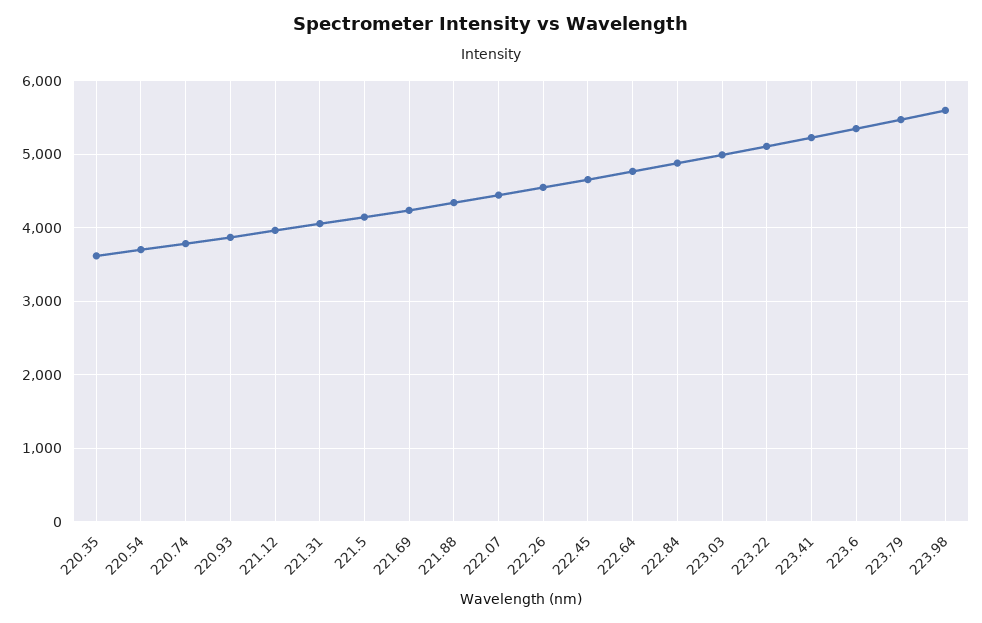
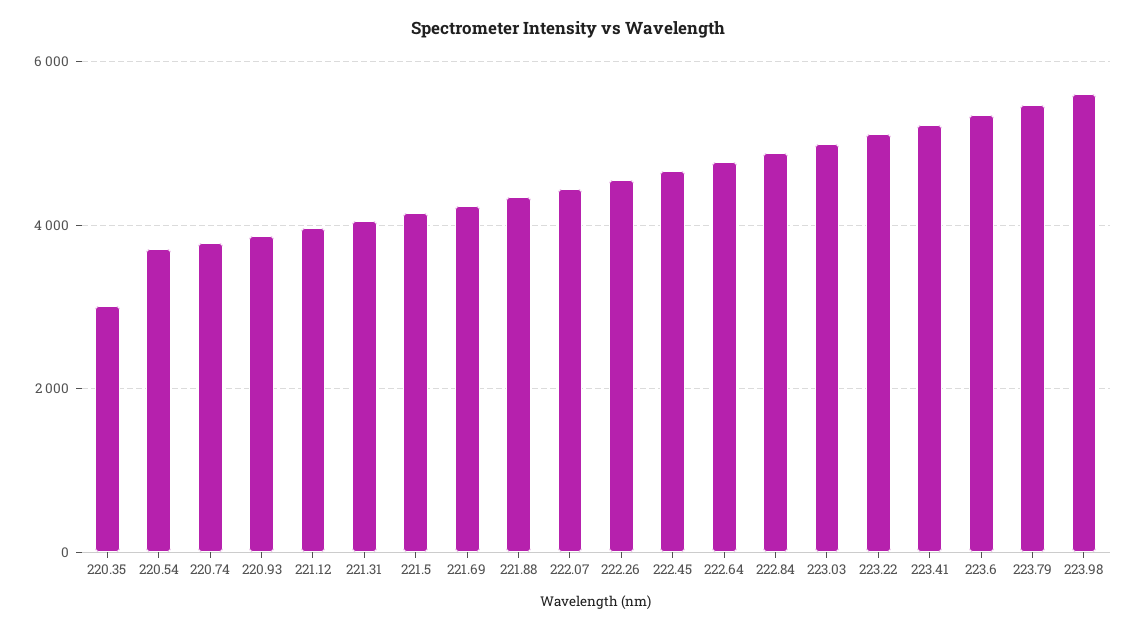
  {
-   "220.35": 3600,
+   "220.35": 3000,
    "220.54": 3700,
    "220.74": 3800,
    "220.93": 3900,
    "221.12": 4000,
    "221.31": 4100,
    "221.5": 4100,
    "221.69": 4200,
    "221.88": 4300,
    "222.07": 4400,
    "222.26": 4600,
    "222.45": 4700,
    "222.64": 4800,
    "222.84": 4900,
    "223.03": 5000,
    "223.22": 5100,
    "223.41": 5200,
    "223.6": 5400,
    "223.79": 5500,
    "223.98": 5600
  }

